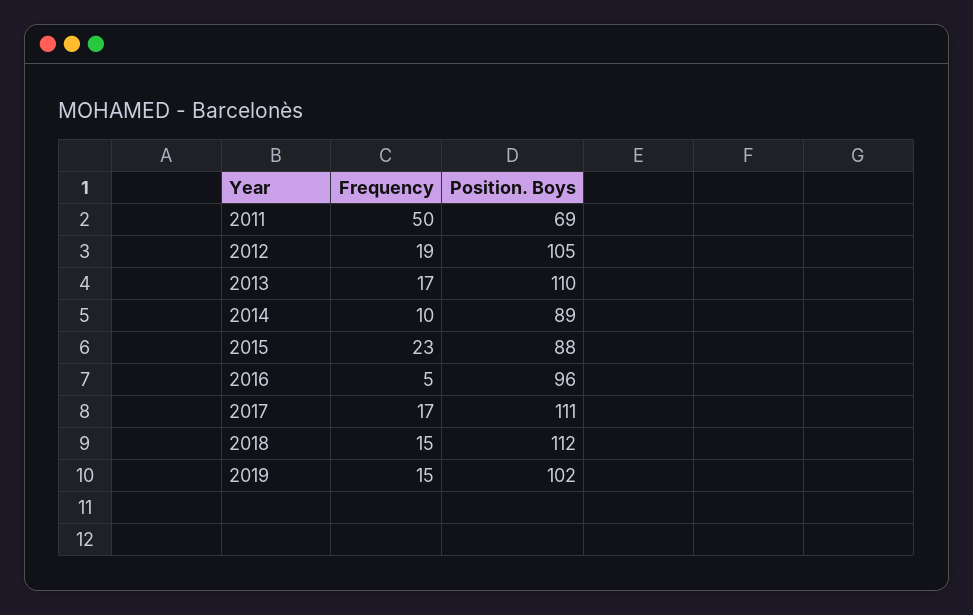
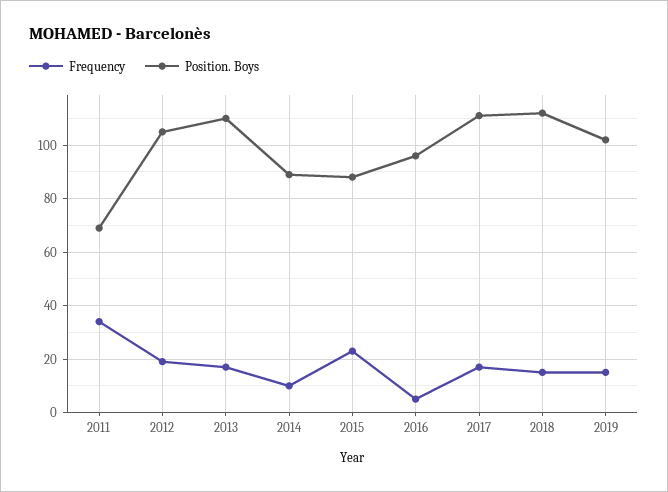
  {
    "Frequency": {
-     "2011": 50,
+     "2011": 35,
      "2012": 19,
      "2013": 17,
      "2014": 10,
      "2015": 23,
      "2016": 5,
      "2017": 17,
      "2018": 15,
      "2019": 15
    },
    "Position. Boys": {
      "2011": 69,
      "2012": 105,
      "2013": 110,
      "2014": 89,
      "2015": 88,
      "2016": 96,
      "2017": 111,
      "2018": 112,
      "2019": 102
    }
  }

